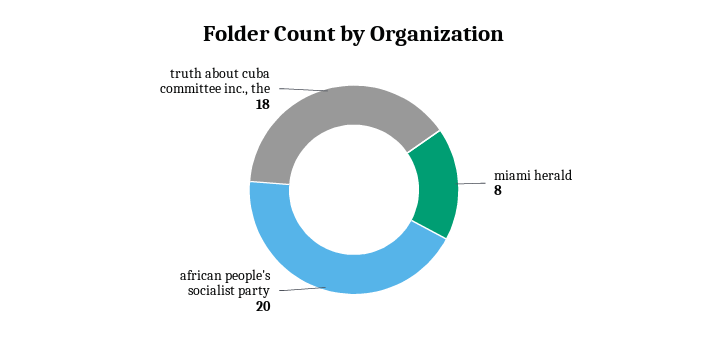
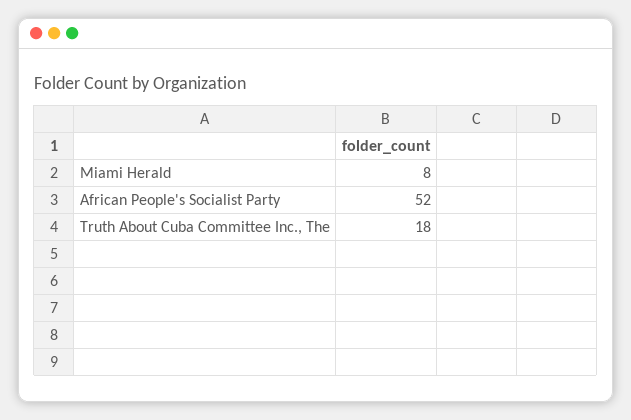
  {
    "miami herald": 8,
-   "african people's socialist party": 20,
+   "african people's socialist party": 52,
    "truth about cuba committee inc., the": 18
  }

